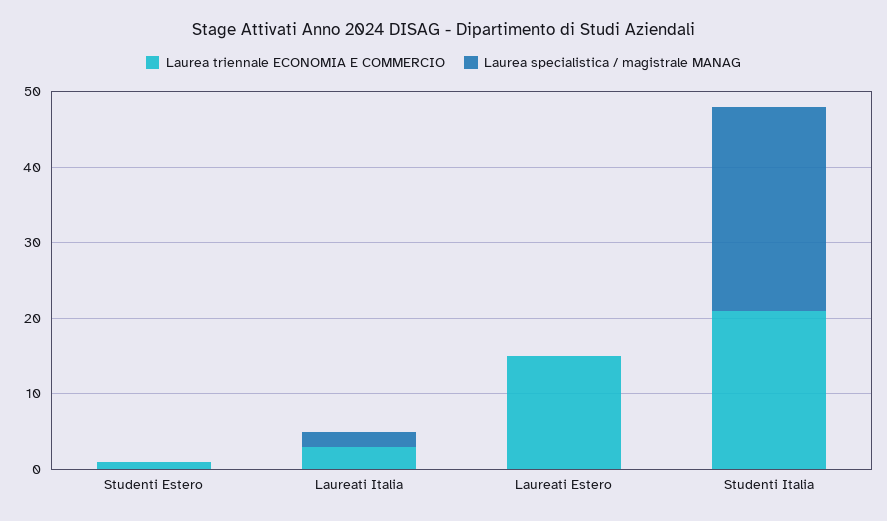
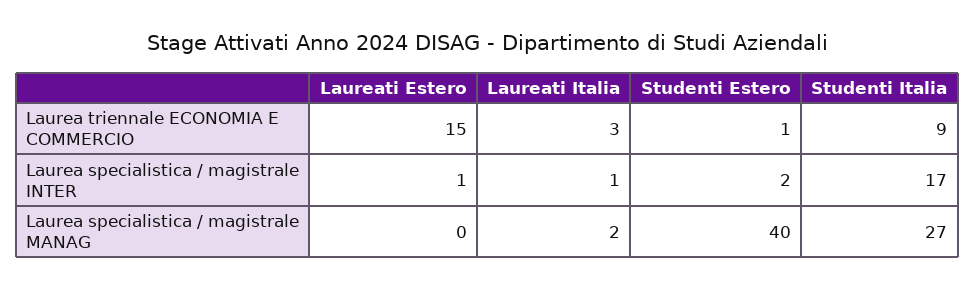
  {
    "Laurea triennale ECONOMIA E COMMERCIO": {
      "Studenti Estero": 1,
      "Laureati Italia": 3,
      "Laureati Estero": 15,
-     "Studenti Italia": 20
+     "Studenti Italia": 9
    },
    "Laurea specialistica / magistrale MANAG": {
-     "Studenti Estero": 0,
+     "Studenti Estero": 40,
      "Laureati Italia": 2,
      "Laureati Estero": 0,
      "Studenti Italia": 27
-   }
+   },
+   "Laurea specialistica / magistrale INTER": {
+     "Laureati Estero": 1,
+     "Laureati Italia": 1,
+     "Studenti Estero": 2,
+     "Studenti Italia": 17
+   }
  }

